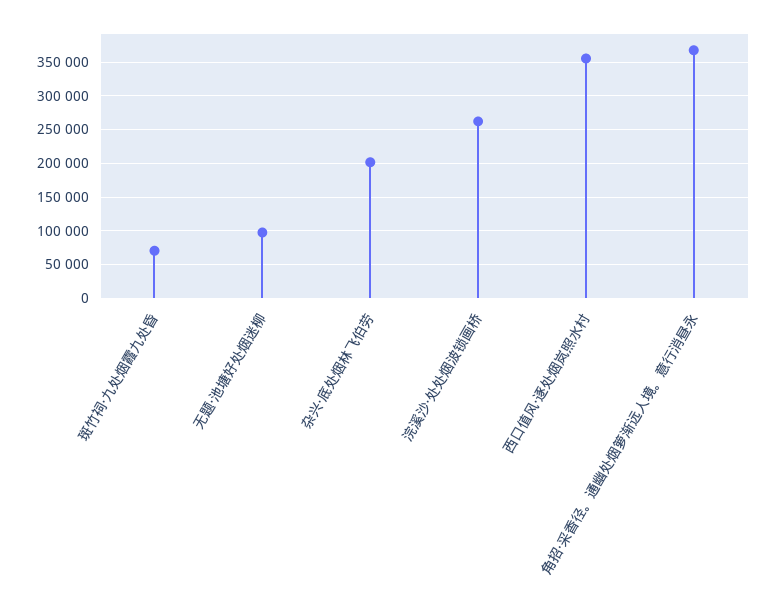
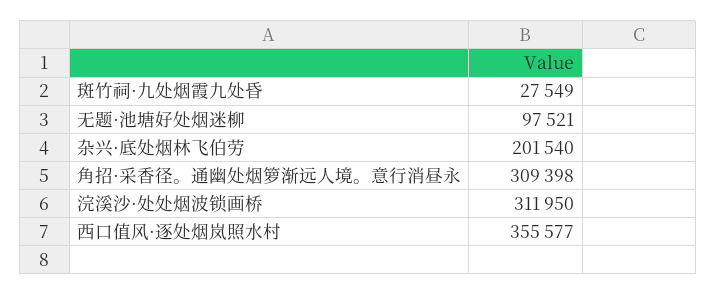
  {
-   "斑竹祠·九处烟霞九处昏": 70000,
+   "斑竹祠·九处烟霞九处昏": 27549,
    "无题·池塘好处烟迷柳": 97521,
    "杂兴·底处烟林飞伯劳": 201540,
-   "浣溪沙·处处烟波锁画桥": 260000,
+   "浣溪沙·处处烟波锁画桥": 311950,
    "西口值风·逐处烟岚照水村": 355577,
-   "角招·采香径。通幽处烟箩渐远人境。意行消昼永": 370000
+   "角招·采香径。通幽处烟箩渐远人境。意行消昼永": 309398
  }

